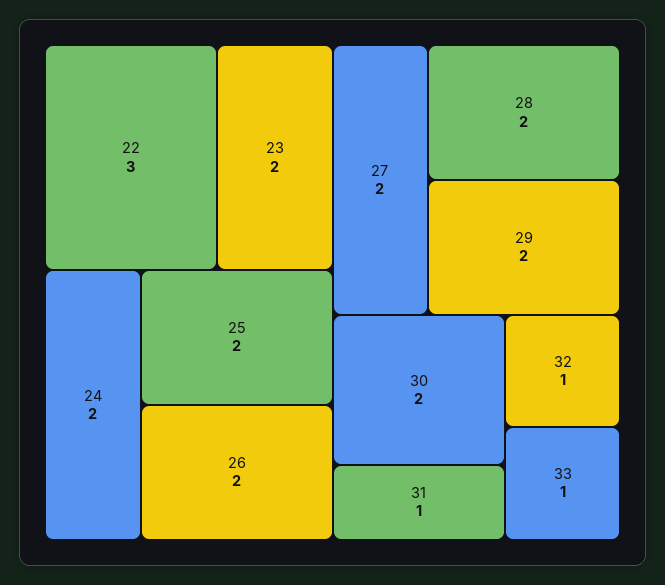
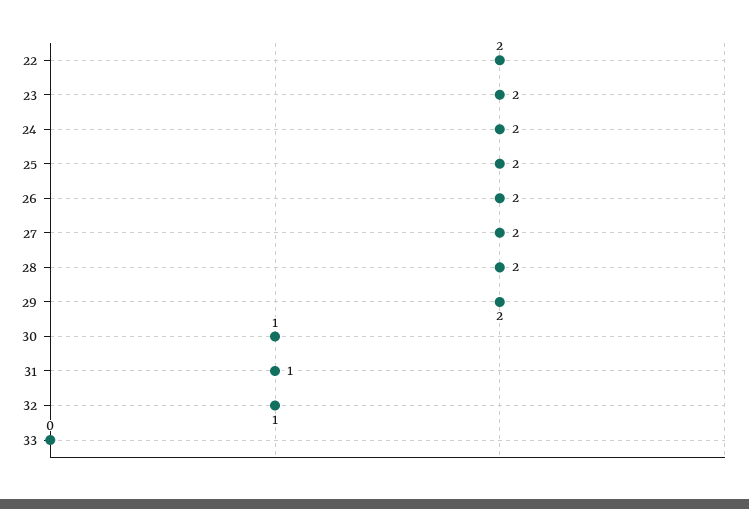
  {
-   "22": 3,
+   "22": 2,
    "23": 2,
    "24": 2,
    "25": 2,
    "26": 2,
    "27": 2,
    "28": 2,
    "29": 2,
-   "30": 2,
+   "30": 1,
    "31": 1,
    "32": 1,
-   "33": 1
+   "33": 0
  }

